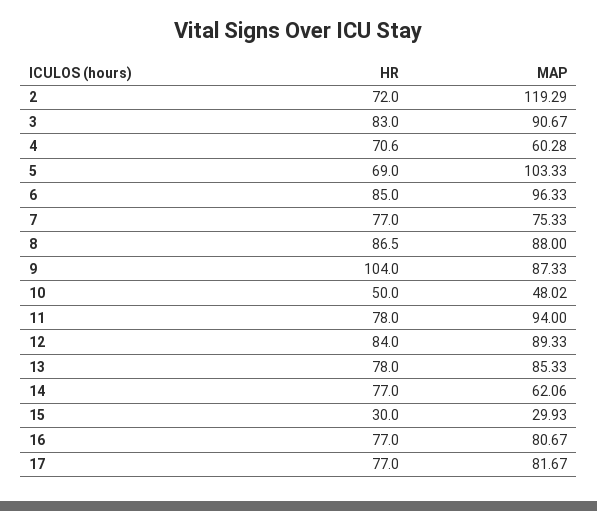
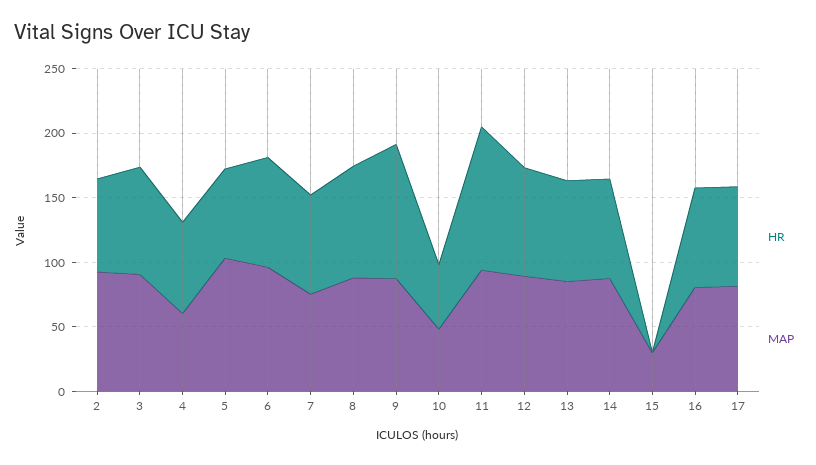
  {
    "HR": {
      "2": 72,
      "3": 83,
      "4": 70.6,
      "5": 69,
      "6": 85,
      "7": 77,
      "8": 86.5,
      "9": 104,
      "10": 50,
-     "11": 78,
+     "11": 110,
      "12": 84,
      "13": 78,
      "14": 77,
-     "15": 30,
+     "15": 0,
      "16": 77,
      "17": 77
    },
    "MAP": {
-     "2": 119.29,
+     "2": 90,
      "3": 90.67,
      "4": 60.28,
      "5": 103.33,
      "6": 96.33,
      "7": 75.33,
      "8": 88,
      "9": 87.33,
      "10": 48.02,
      "11": 94,
      "12": 89.33,
      "13": 85.33,
-     "14": 62.06,
+     "14": 90,
      "15": 29.93,
      "16": 80.67,
      "17": 81.67
    }
  }

